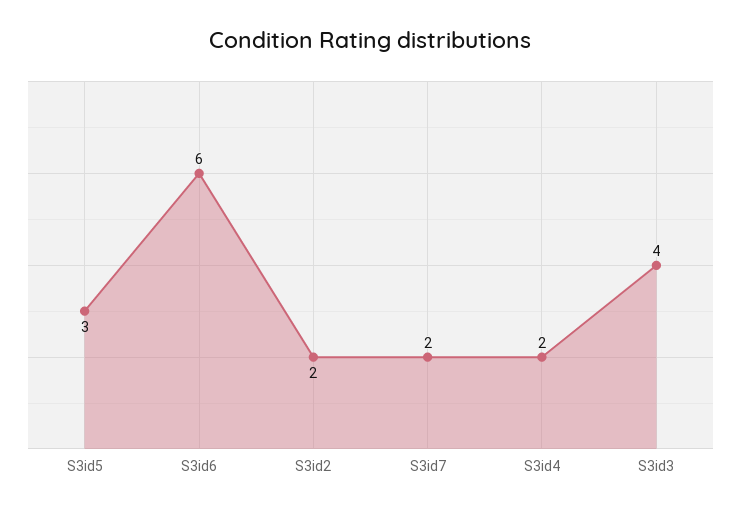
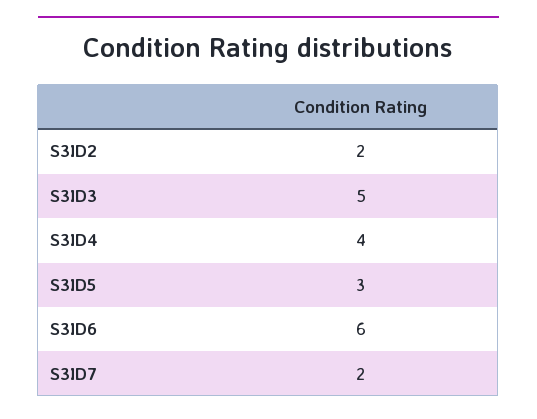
  {
    "S3id5": 3,
    "S3id6": 6,
    "S3id2": 2,
    "S3id7": 2,
-   "S3id4": 2,
+   "S3id4": 4,
-   "S3id3": 4
+   "S3id3": 5
  }

